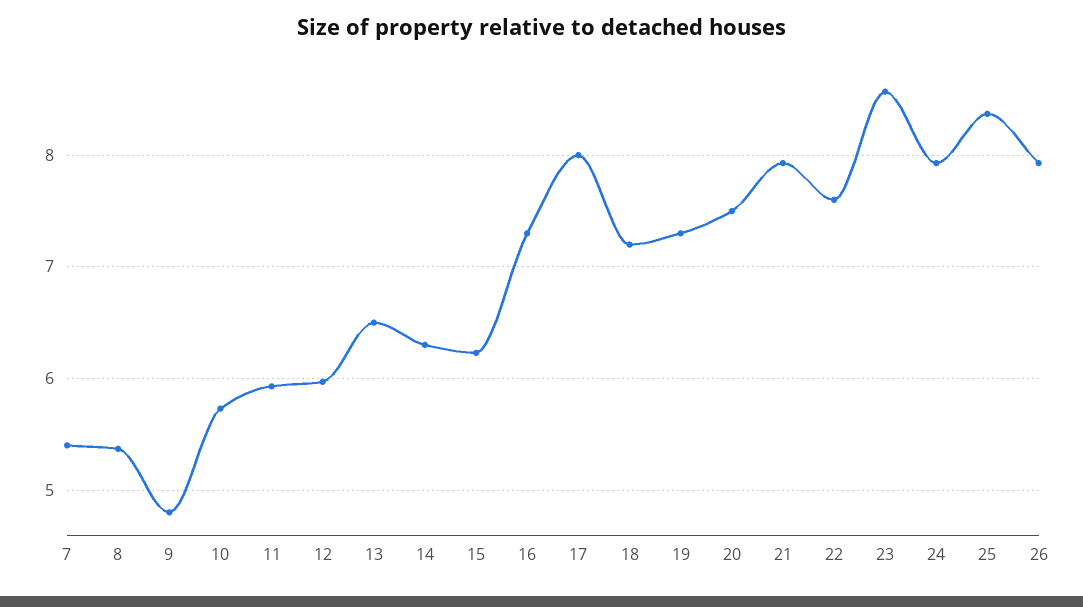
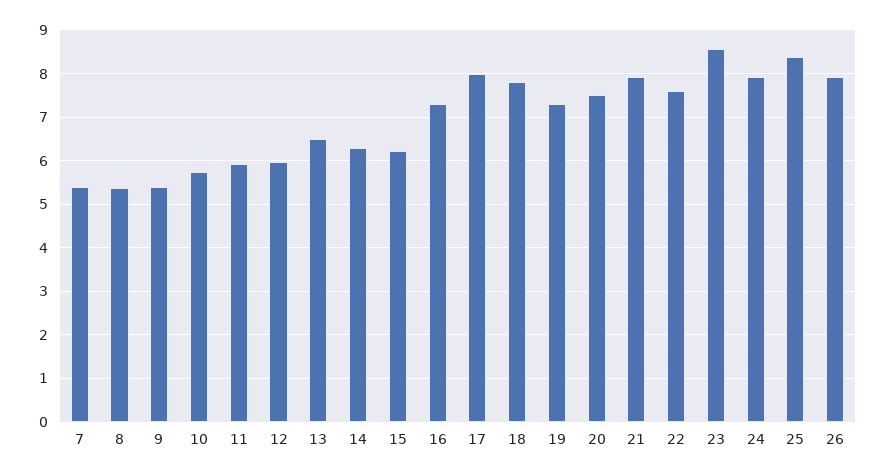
  {
    "7": 5.4,
    "8": 5.4,
-   "9": 4.8,
+   "9": 5.4,
    "10": 5.7,
    "11": 5.9,
    "12": 6,
    "13": 6.5,
    "14": 6.3,
    "15": 6.2,
    "16": 7.3,
    "17": 8,
-   "18": 7.2,
+   "18": 7.8,
    "19": 7.3,
    "20": 7.5,
    "21": 7.9,
    "22": 7.6,
    "23": 8.6,
    "24": 7.9,
    "25": 8.4,
    "26": 7.9
  }

